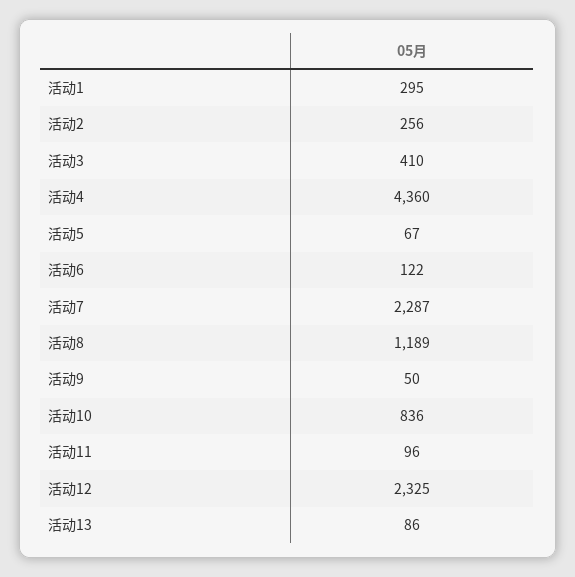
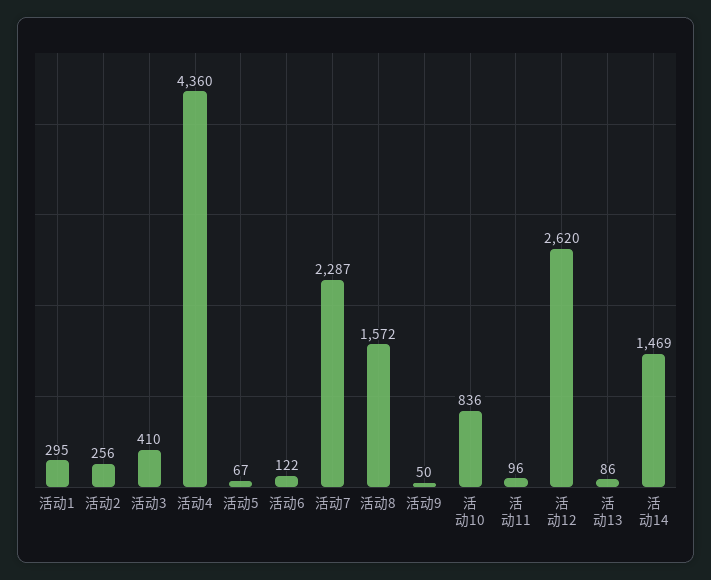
  {
    "活动1": 295,
    "活动2": 256,
    "活动3": 410,
    "活动4": 4360,
    "活动5": 67,
    "活动6": 122,
    "活动7": 2287,
-   "活动8": 1189,
+   "活动8": 1572,
    "活动9": 50,
    "活动10": 836,
    "活动11": 96,
-   "活动12": 2325,
+   "活动12": 2620,
-   "活动13": 86
+   "活动13": 86,
+   "活动14": 1469
  }

